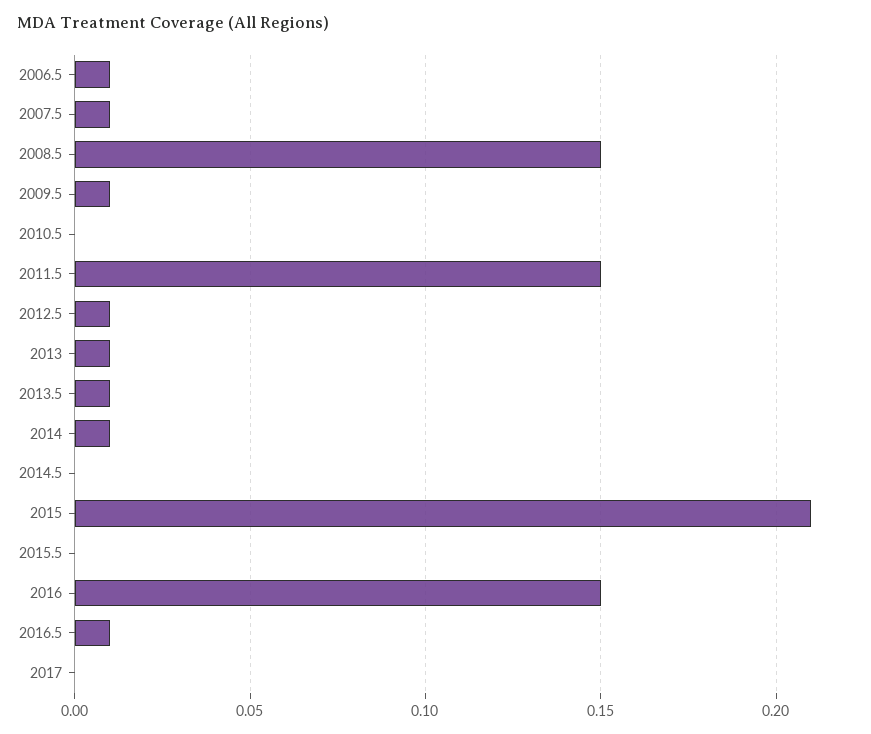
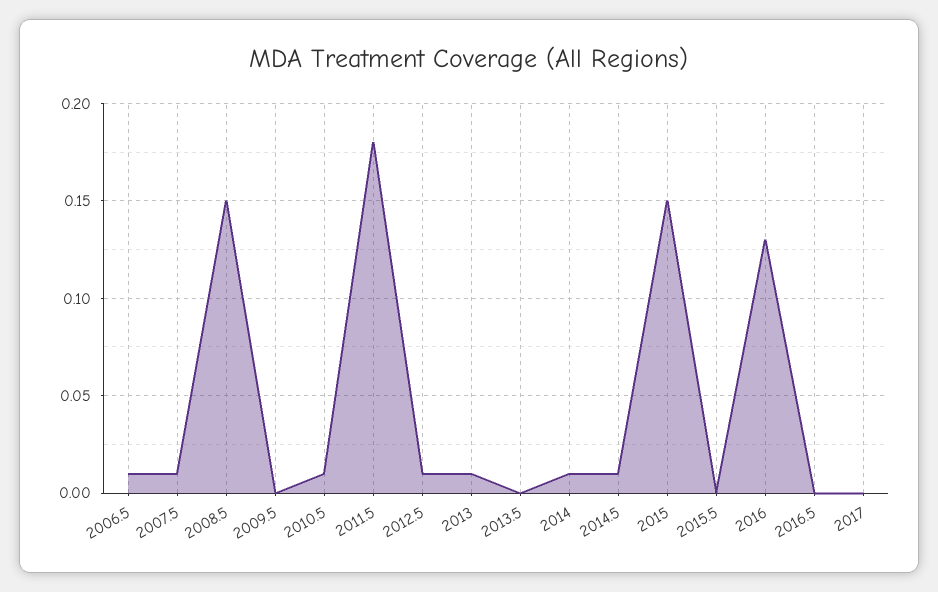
  {
    "2006.5": 0.01,
    "2007.5": 0.01,
    "2008.5": 0.15,
-   "2009.5": 0.01,
+   "2009.5": 0,
-   "2010.5": 0,
+   "2010.5": 0.01,
-   "2011.5": 0.15,
+   "2011.5": 0.18,
    "2012.5": 0.01,
    "2013": 0.01,
-   "2013.5": 0.01,
+   "2013.5": 0,
    "2014": 0.01,
-   "2014.5": 0,
+   "2014.5": 0.01,
-   "2015": 0.21,
+   "2015": 0.15,
    "2015.5": 0,
-   "2016": 0.15,
+   "2016": 0.13,
-   "2016.5": 0.01,
+   "2016.5": 0,
    "2017": 0
  }

